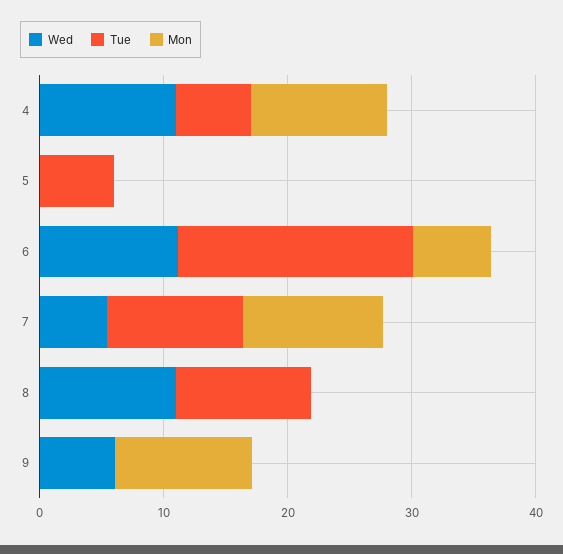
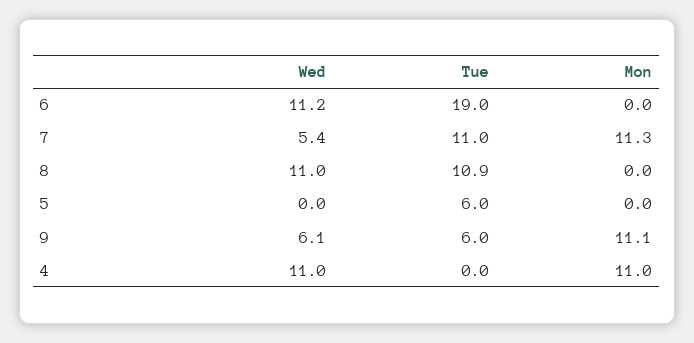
  {
    "Wed": {
      "4": 11,
      "5": 0,
      "6": 11.2,
      "7": 5.4,
      "8": 11,
      "9": 6.1
    },
    "Tue": {
-     "4": 6,
+     "4": 0,
      "5": 6,
      "6": 19,
      "7": 11,
      "8": 10.9,
-     "9": 0
+     "9": 6
    },
    "Mon": {
      "4": 11,
      "5": 0,
-     "6": 6,
+     "6": 0,
      "7": 11.3,
      "8": 0,
      "9": 11.1
    }
  }

